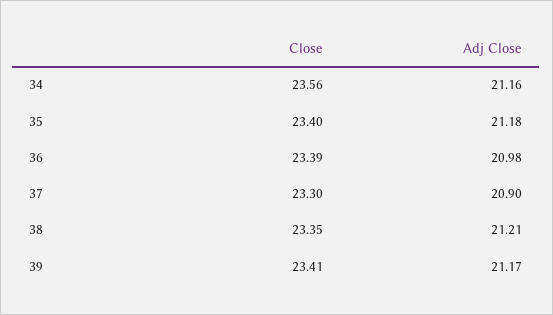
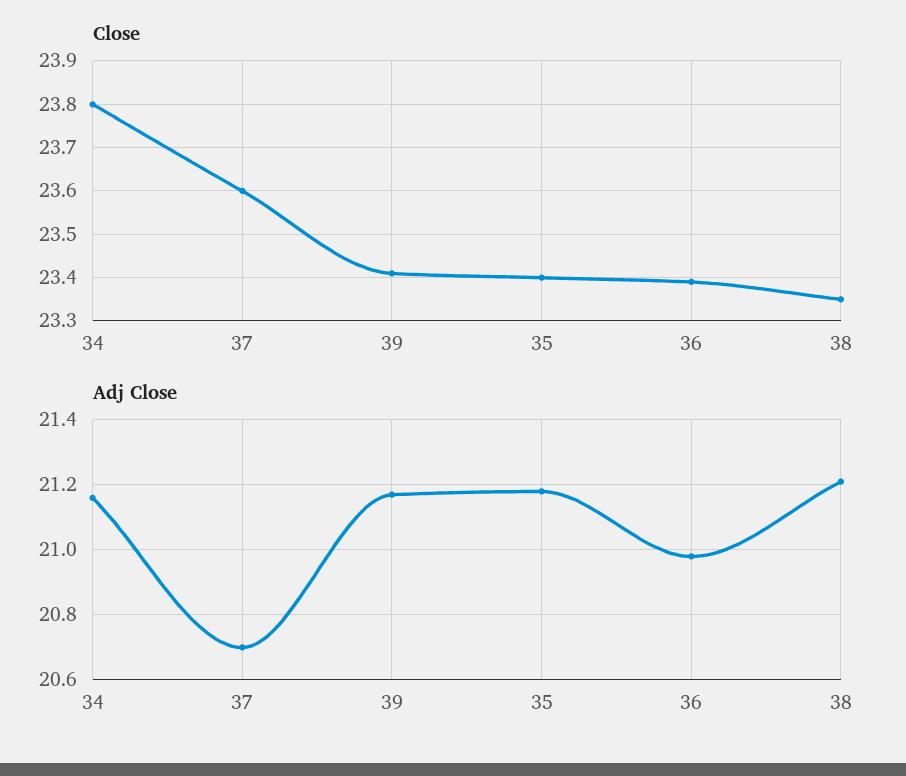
  {
    "Close": {
-     "34": 23.56,
+     "34": 23.8,
      "35": 23.4,
      "36": 23.39,
-     "37": 23.3,
+     "37": 23.6,
      "38": 23.35,
      "39": 23.41
    },
    "Adj Close": {
      "34": 21.16,
      "35": 21.18,
      "36": 20.98,
-     "37": 20.9,
+     "37": 20.7,
      "38": 21.21,
      "39": 21.17
    }
  }

